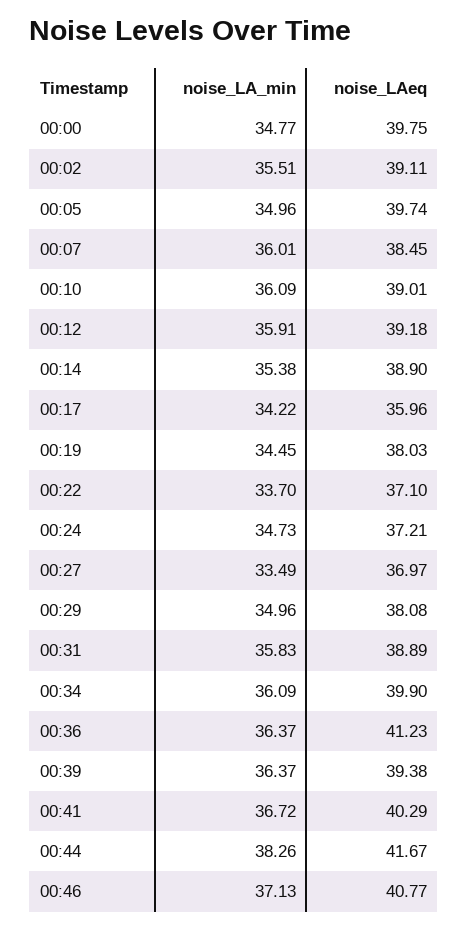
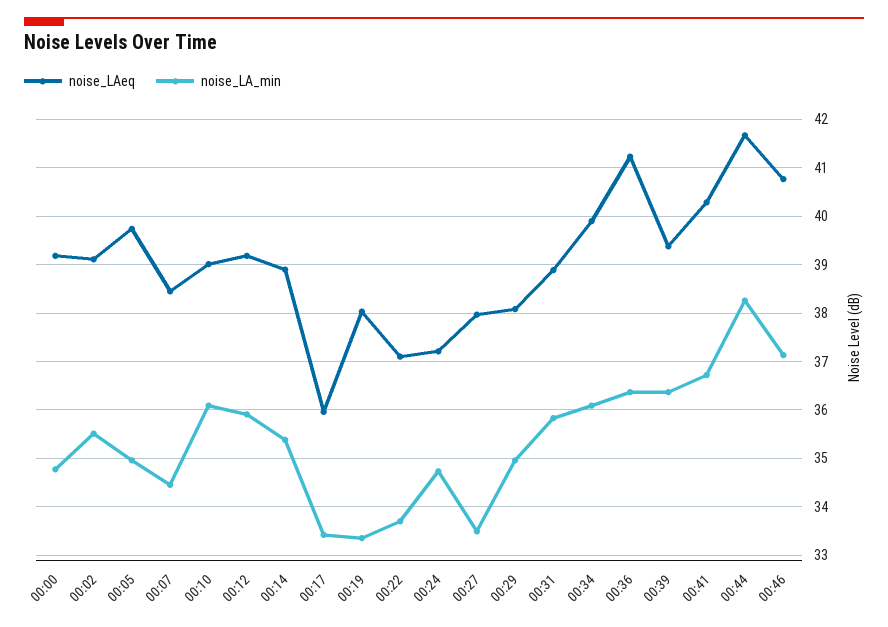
  {
    "noise_LA_min": {
      "00:00": 34.77,
      "00:02": 35.51,
      "00:05": 34.96,
-     "00:07": 36.01,
+     "00:07": 34.4,
      "00:10": 36.09,
      "00:12": 35.91,
      "00:14": 35.38,
-     "00:17": 34.22,
+     "00:17": 33.4,
-     "00:19": 34.45,
+     "00:19": 33.4,
      "00:22": 33.7,
      "00:24": 34.73,
      "00:27": 33.49,
      "00:29": 34.96,
      "00:31": 35.83,
      "00:34": 36.09,
      "00:36": 36.37,
      "00:39": 36.37,
      "00:41": 36.72,
      "00:44": 38.26,
      "00:46": 37.13
    },
    "noise_LAeq": {
-     "00:00": 39.75,
+     "00:00": 39.2,
      "00:02": 39.11,
      "00:05": 39.74,
      "00:07": 38.45,
      "00:10": 39.01,
      "00:12": 39.18,
      "00:14": 38.9,
      "00:17": 35.96,
      "00:19": 38.03,
      "00:22": 37.1,
      "00:24": 37.21,
-     "00:27": 36.97,
+     "00:27": 38,
      "00:29": 38.08,
      "00:31": 38.89,
      "00:34": 39.9,
      "00:36": 41.23,
      "00:39": 39.38,
      "00:41": 40.29,
      "00:44": 41.67,
      "00:46": 40.77
    }
  }

